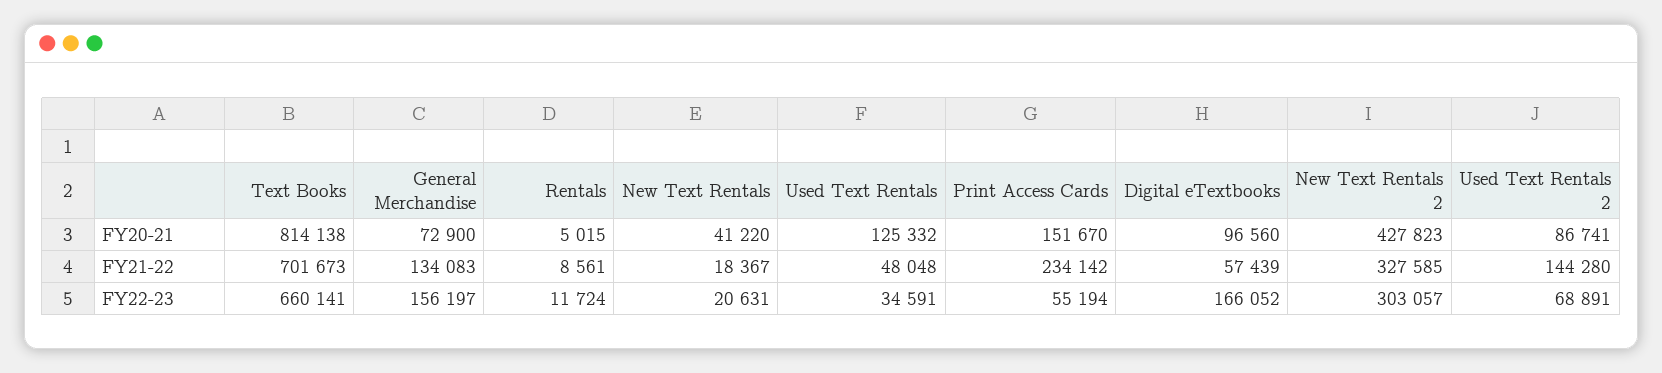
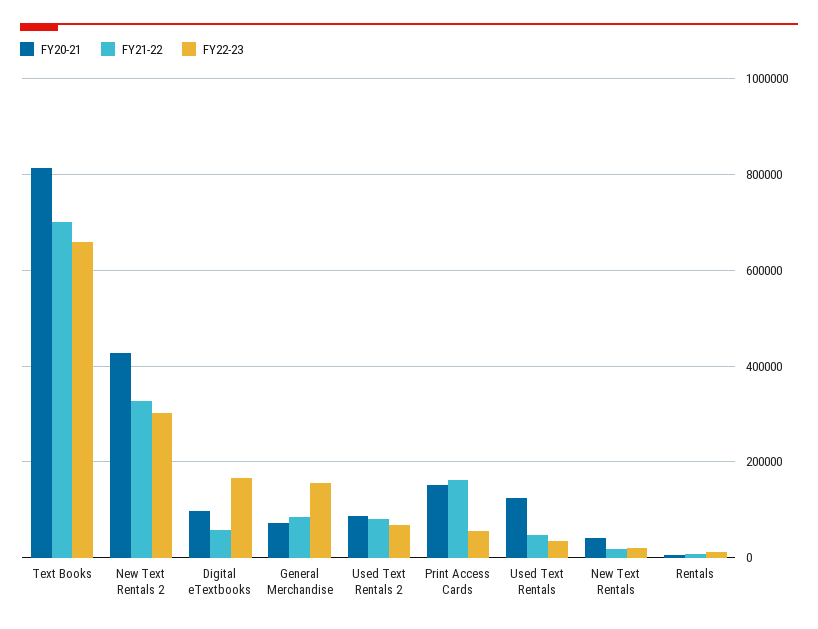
  {
    "FY20-21": {
      "Text Books": 814138,
      "General Merchandise": 72900,
      "Rentals": 5015,
      "New Text Rentals": 41220,
      "Used Text Rentals": 125332,
      "Print Access Cards": 151670,
      "Digital eTextbooks": 96560,
      "New Text Rentals 2": 427823,
      "Used Text Rentals 2": 86741
    },
    "FY21-22": {
      "Text Books": 701673,
-     "General Merchandise": 134083,
+     "General Merchandise": 80000,
      "Rentals": 8561,
      "New Text Rentals": 18367,
      "Used Text Rentals": 48048,
-     "Print Access Cards": 234142,
+     "Print Access Cards": 160000,
      "Digital eTextbooks": 57439,
      "New Text Rentals 2": 327585,
-     "Used Text Rentals 2": 144280
+     "Used Text Rentals 2": 80000
    },
    "FY22-23": {
      "Text Books": 660141,
      "General Merchandise": 156197,
      "Rentals": 11724,
      "New Text Rentals": 20631,
      "Used Text Rentals": 34591,
      "Print Access Cards": 55194,
      "Digital eTextbooks": 166052,
      "New Text Rentals 2": 303057,
      "Used Text Rentals 2": 68891
    }
  }

